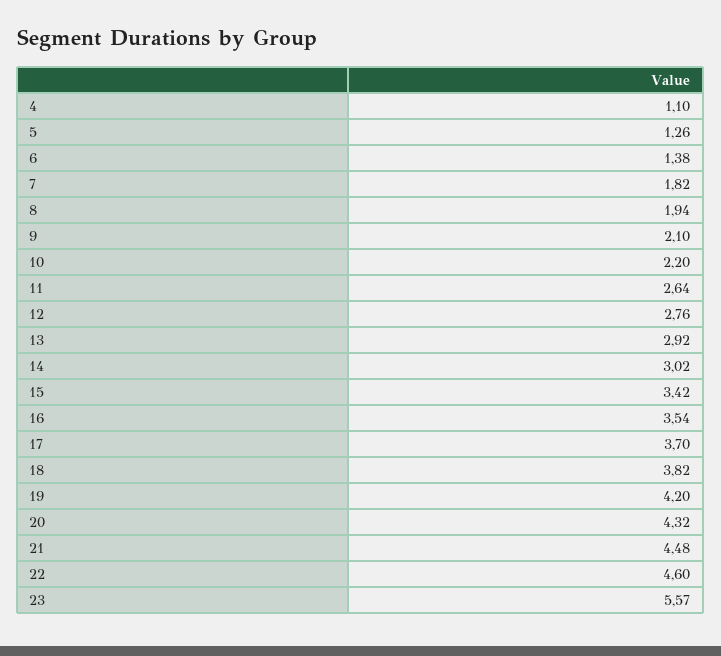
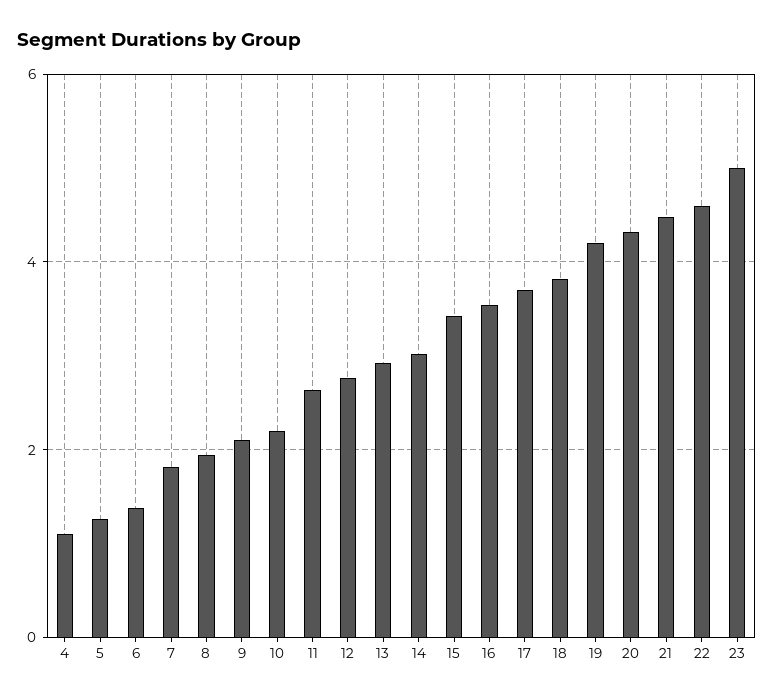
  {
    "4": 1.1,
    "5": 1.26,
    "6": 1.38,
    "7": 1.82,
    "8": 1.94,
    "9": 2.1,
    "10": 2.2,
    "11": 2.64,
    "12": 2.76,
    "13": 2.92,
    "14": 3.02,
    "15": 3.42,
    "16": 3.54,
    "17": 3.7,
    "18": 3.82,
    "19": 4.2,
    "20": 4.32,
    "21": 4.48,
    "22": 4.6,
-   "23": 5.57
+   "23": 5
  }

